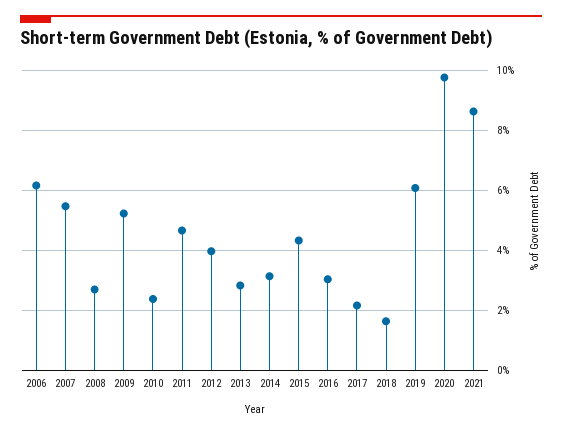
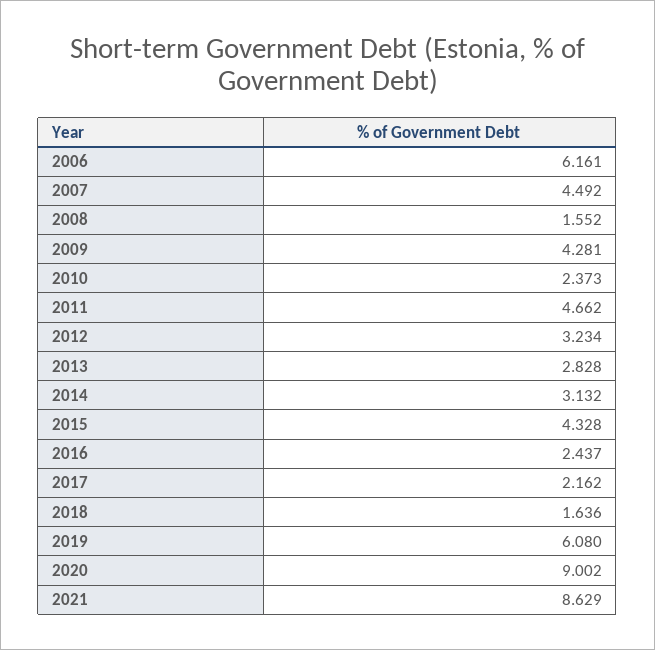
  {
    "2006": 6.161,
-   "2007": 5.5,
+   "2007": 4.492,
-   "2008": 2.75,
+   "2008": 1.552,
-   "2009": 5.25,
+   "2009": 4.281,
    "2010": 2.373,
    "2011": 4.662,
-   "2012": 4,
+   "2012": 3.234,
    "2013": 2.828,
    "2014": 3.132,
    "2015": 4.328,
-   "2016": 3,
+   "2016": 2.437,
    "2017": 2.162,
    "2018": 1.636,
    "2019": 6.08,
-   "2020": 9.75,
+   "2020": 9.002,
    "2021": 8.629
  }

